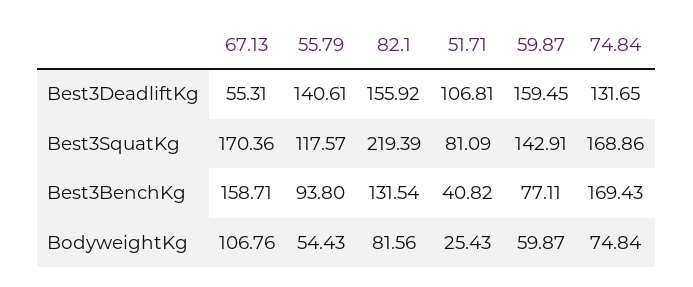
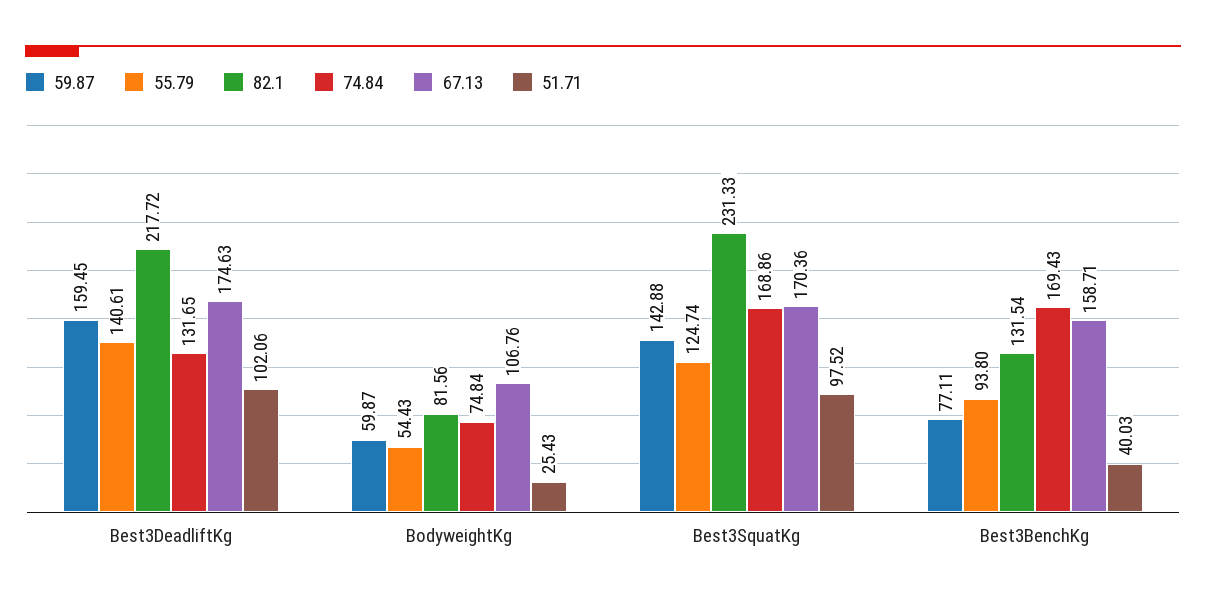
  {
    "67.13": {
-     "Best3DeadliftKg": 55.31,
+     "Best3DeadliftKg": 174.63,
      "Best3SquatKg": 170.36,
      "Best3BenchKg": 158.71,
      "BodyweightKg": 106.76
    },
    "55.79": {
      "Best3DeadliftKg": 140.61,
-     "Best3SquatKg": 117.57,
+     "Best3SquatKg": 124.74,
      "Best3BenchKg": 93.8,
      "BodyweightKg": 54.43
    },
    "82.1": {
-     "Best3DeadliftKg": 155.92,
+     "Best3DeadliftKg": 217.72,
-     "Best3SquatKg": 219.39,
+     "Best3SquatKg": 231.33,
      "Best3BenchKg": 131.54,
      "BodyweightKg": 81.56
    },
    "51.71": {
-     "Best3DeadliftKg": 106.81,
+     "Best3DeadliftKg": 102.06,
-     "Best3SquatKg": 81.09,
+     "Best3SquatKg": 97.52,
-     "Best3BenchKg": 40.82,
+     "Best3BenchKg": 40.03,
      "BodyweightKg": 25.43
    },
    "59.87": {
      "Best3DeadliftKg": 159.45,
-     "Best3SquatKg": 142.91,
+     "Best3SquatKg": 142.88,
      "Best3BenchKg": 77.11,
      "BodyweightKg": 59.87
    },
    "74.84": {
      "Best3DeadliftKg": 131.65,
      "Best3SquatKg": 168.86,
      "Best3BenchKg": 169.43,
      "BodyweightKg": 74.84
    }
  }

